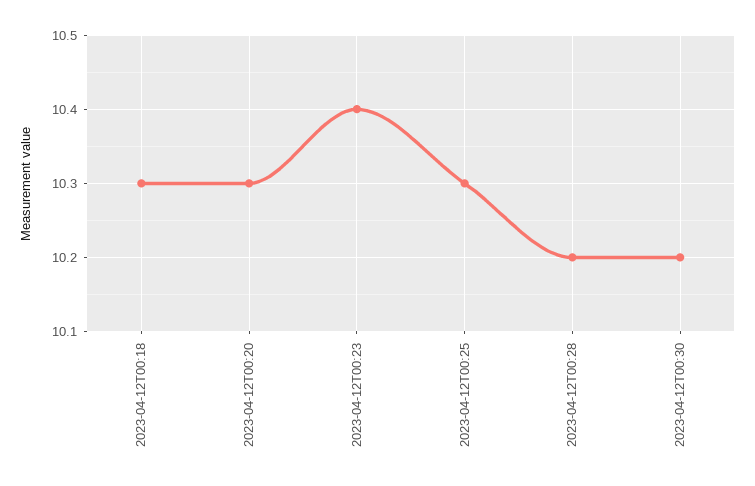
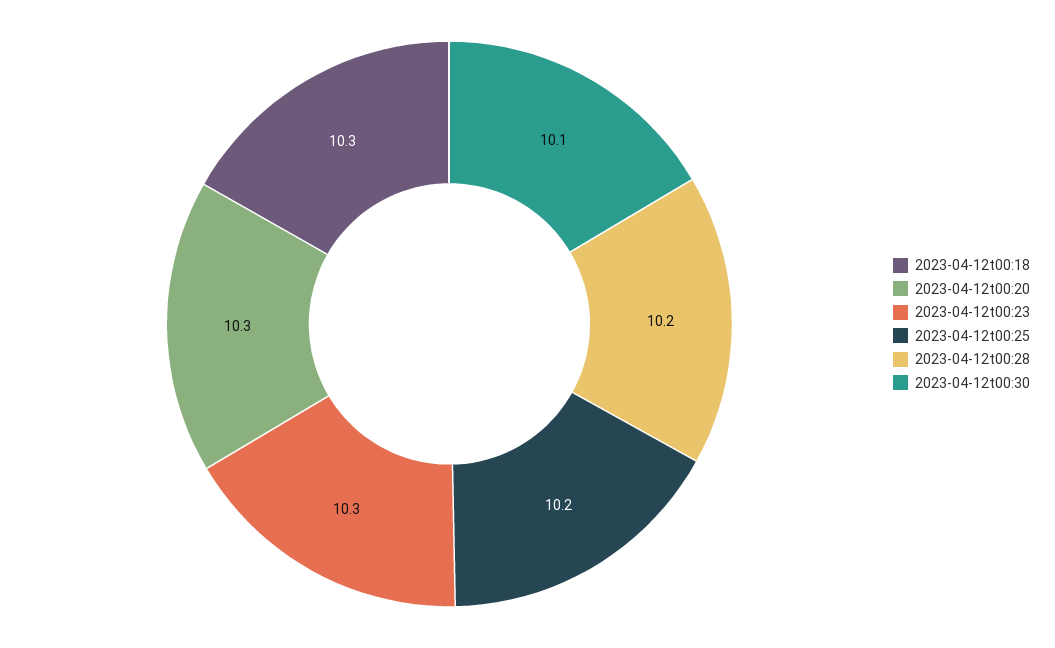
  {
    "2023-04-12T00:18": 10.3,
    "2023-04-12T00:20": 10.3,
-   "2023-04-12T00:23": 10.4,
+   "2023-04-12T00:23": 10.3,
-   "2023-04-12T00:25": 10.3,
+   "2023-04-12T00:25": 10.2,
    "2023-04-12T00:28": 10.2,
-   "2023-04-12T00:30": 10.2
+   "2023-04-12T00:30": 10.1
  }

